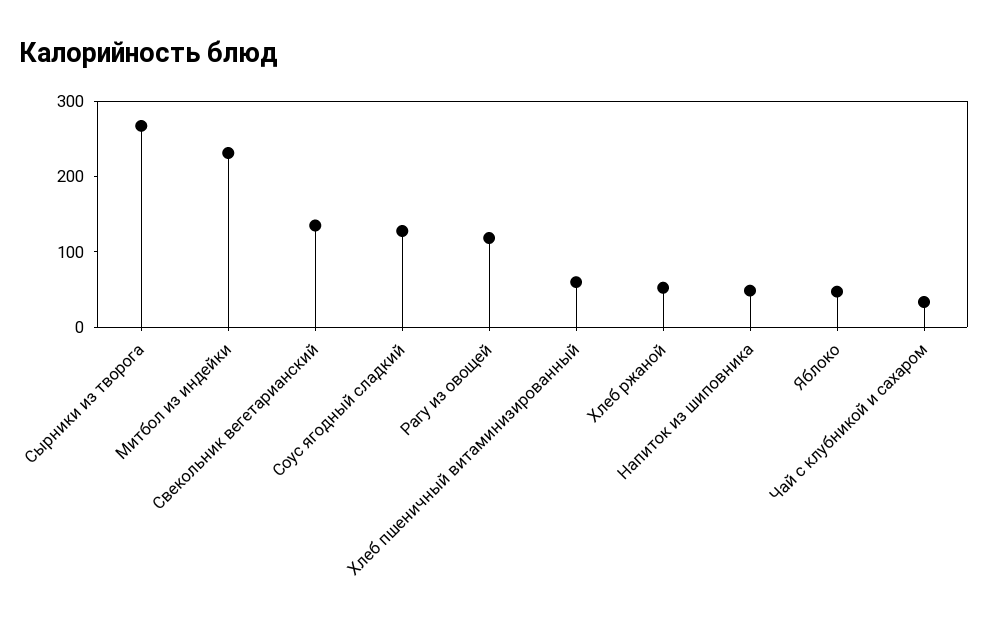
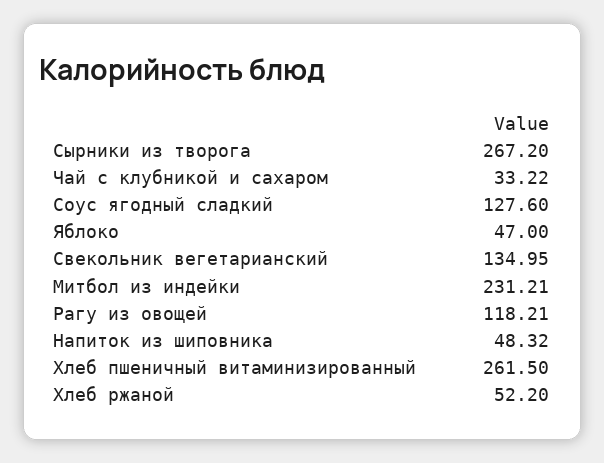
  {
    "Сырники из творога": 267.2,
    "Митбол из индейки": 231.21,
    "Свекольник вегетарианский": 134.95,
    "Соус ягодный сладкий": 127.6,
    "Рагу из овощей": 118.21,
-   "Хлеб пшеничный витаминизированный": 60,
+   "Хлеб пшеничный витаминизированный": 261.5,
    "Хлеб ржаной": 52.2,
    "Напиток из шиповника": 48.32,
    "Яблоко": 47,
    "Чай с клубникой и сахаром": 33.22
  }

